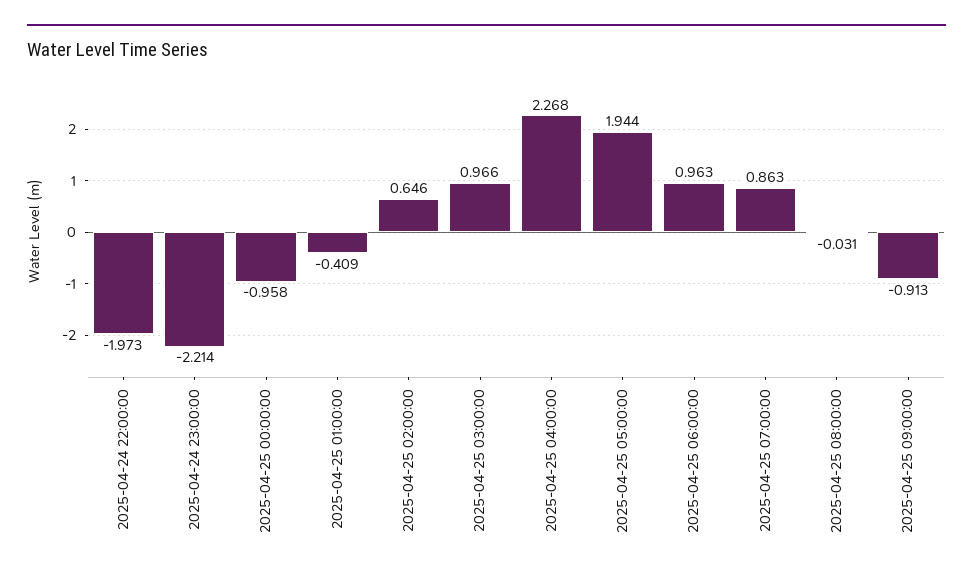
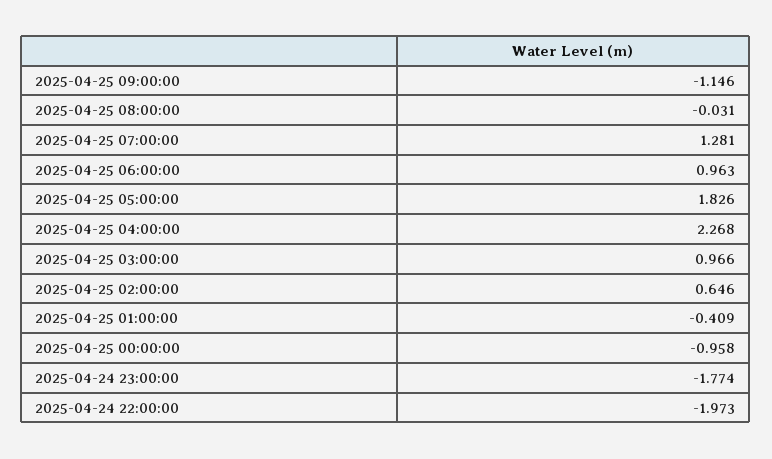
  {
    "2025-04-24 22:00:00": -1.973,
-   "2025-04-24 23:00:00": -2.214,
+   "2025-04-24 23:00:00": -1.774,
    "2025-04-25 00:00:00": -0.958,
    "2025-04-25 01:00:00": -0.409,
    "2025-04-25 02:00:00": 0.646,
    "2025-04-25 03:00:00": 0.966,
    "2025-04-25 04:00:00": 2.268,
-   "2025-04-25 05:00:00": 1.944,
+   "2025-04-25 05:00:00": 1.826,
    "2025-04-25 06:00:00": 0.963,
-   "2025-04-25 07:00:00": 0.863,
+   "2025-04-25 07:00:00": 1.281,
    "2025-04-25 08:00:00": -0.031,
-   "2025-04-25 09:00:00": -0.913
+   "2025-04-25 09:00:00": -1.146
  }

